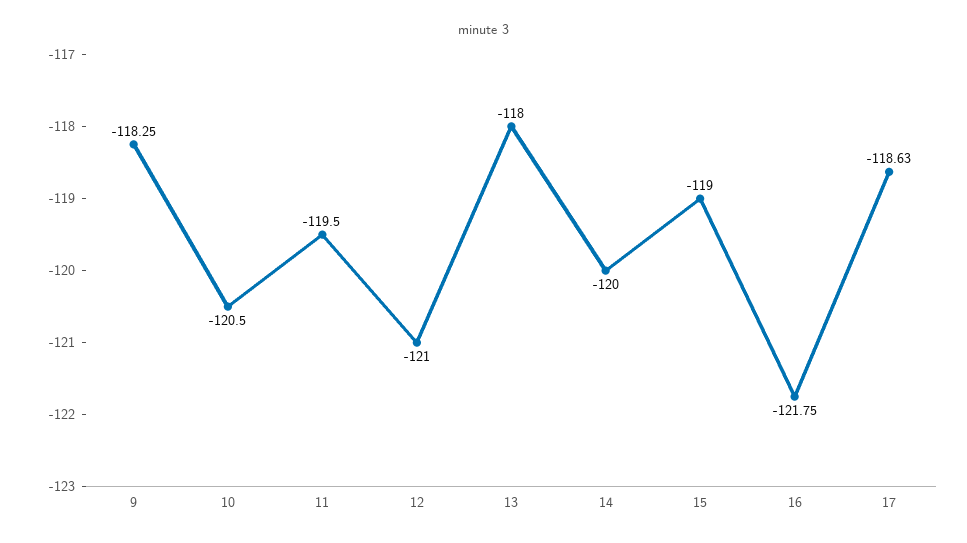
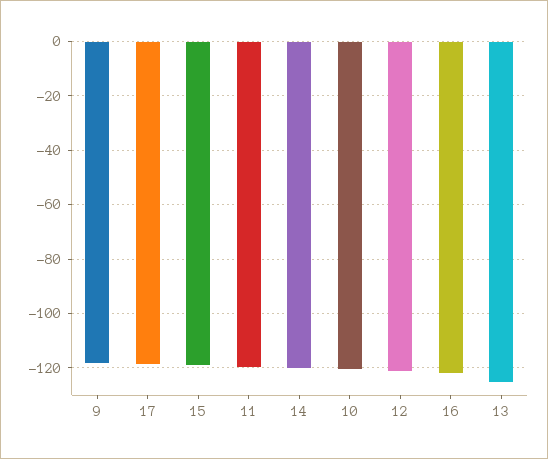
  {
    "9": -118.25,
    "10": -120.5,
    "11": -119.5,
    "12": -121,
-   "13": -118,
+   "13": -125,
    "14": -120,
    "15": -119,
    "16": -121.75,
    "17": -118.63
  }

